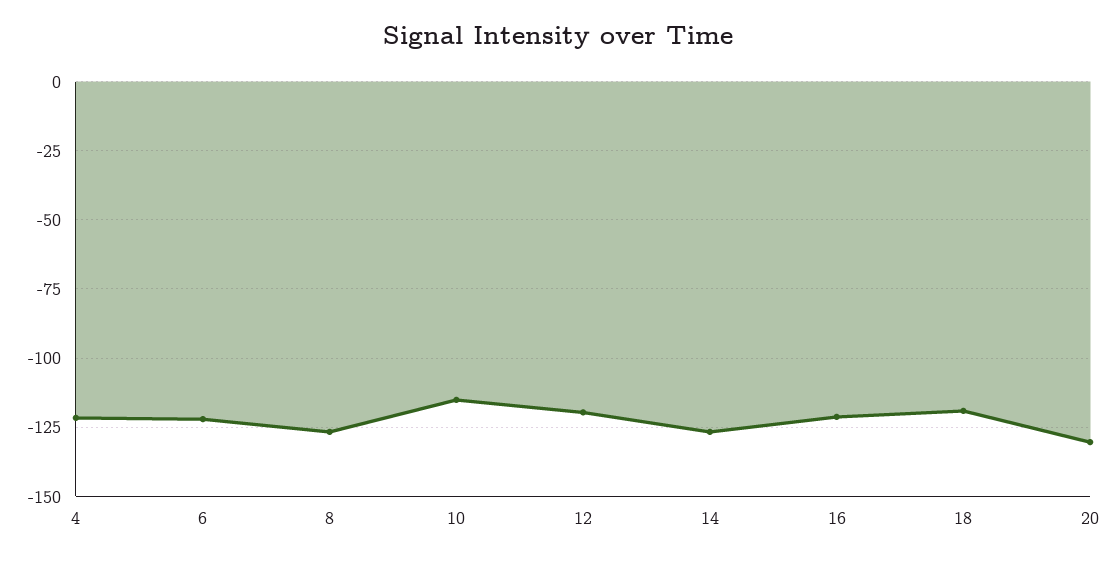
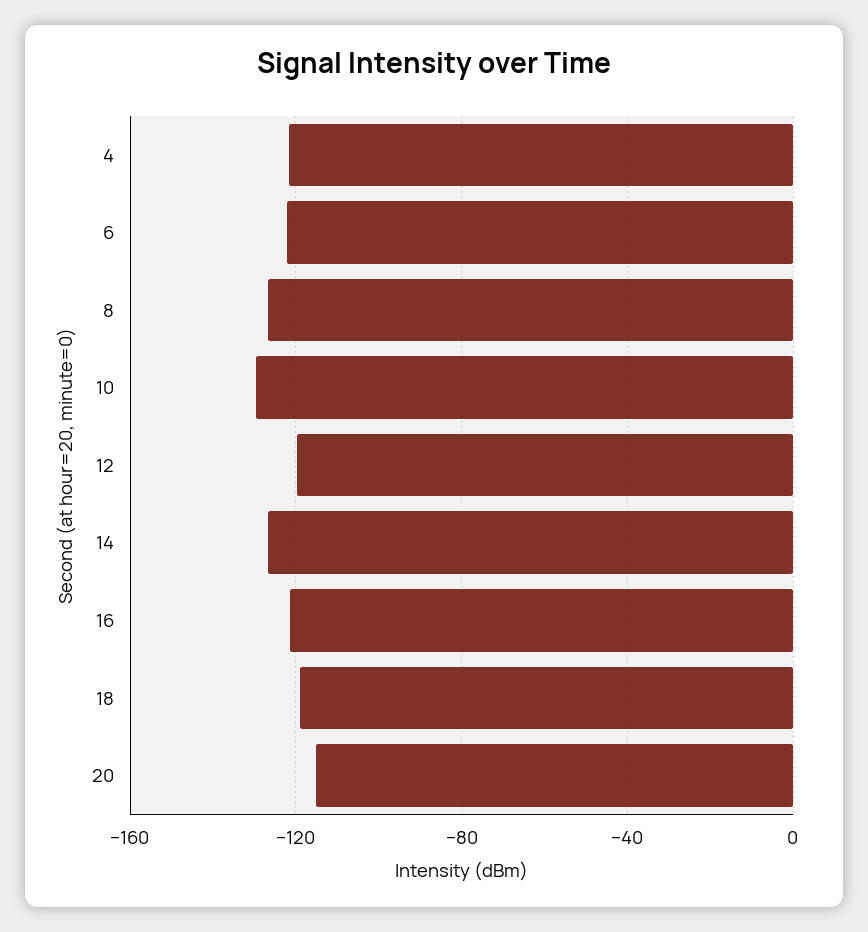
  {
    "4": -122.5,
    "6": -122.5,
    "8": -127.5,
-   "10": -115,
+   "10": -130,
    "12": -120,
    "14": -127.5,
    "16": -122.5,
    "18": -120,
-   "20": -130
+   "20": -115
  }

